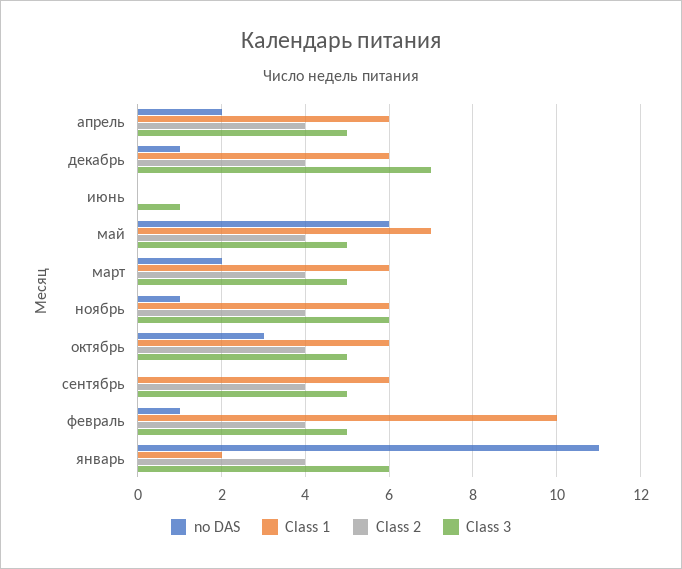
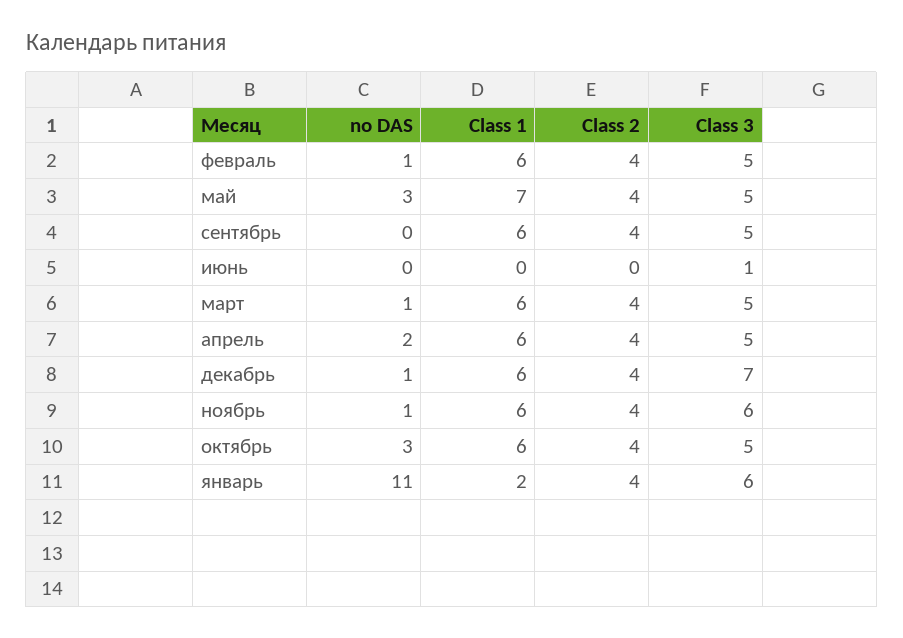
  {
    "no DAS": {
      "апрель": 2,
      "декабрь": 1,
      "июнь": 0,
-     "май": 6,
+     "май": 3,
-     "март": 2,
+     "март": 1,
      "ноябрь": 1,
      "октябрь": 3,
      "сентябрь": 0,
      "февраль": 1,
      "январь": 11
    },
    "Class 1": {
      "апрель": 6,
      "декабрь": 6,
      "июнь": 0,
      "май": 7,
      "март": 6,
      "ноябрь": 6,
      "октябрь": 6,
      "сентябрь": 6,
-     "февраль": 10,
+     "февраль": 6,
      "январь": 2
    },
    "Class 2": {
      "апрель": 4,
      "декабрь": 4,
      "июнь": 0,
      "май": 4,
      "март": 4,
      "ноябрь": 4,
      "октябрь": 4,
      "сентябрь": 4,
      "февраль": 4,
      "январь": 4
    },
    "Class 3": {
      "апрель": 5,
      "декабрь": 7,
      "июнь": 1,
      "май": 5,
      "март": 5,
      "ноябрь": 6,
      "октябрь": 5,
      "сентябрь": 5,
      "февраль": 5,
      "январь": 6
    }
  }

